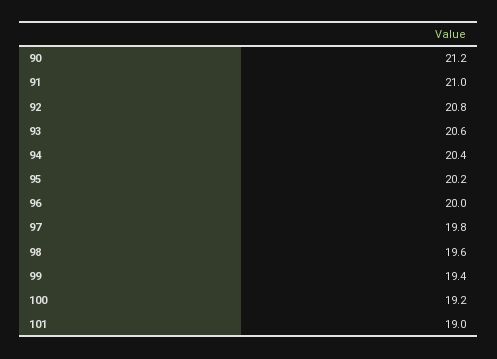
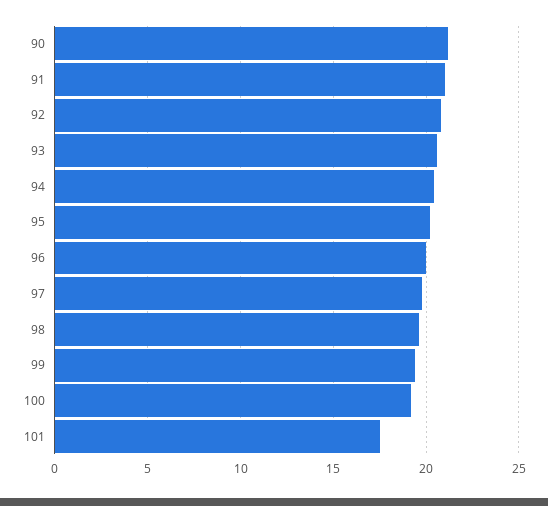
  {
    "90": 21.2,
    "91": 21,
    "92": 20.8,
    "93": 20.6,
    "94": 20.4,
    "95": 20.2,
    "96": 20,
    "97": 19.8,
    "98": 19.6,
    "99": 19.4,
    "100": 19.2,
-   "101": 19
+   "101": 17.5
  }

